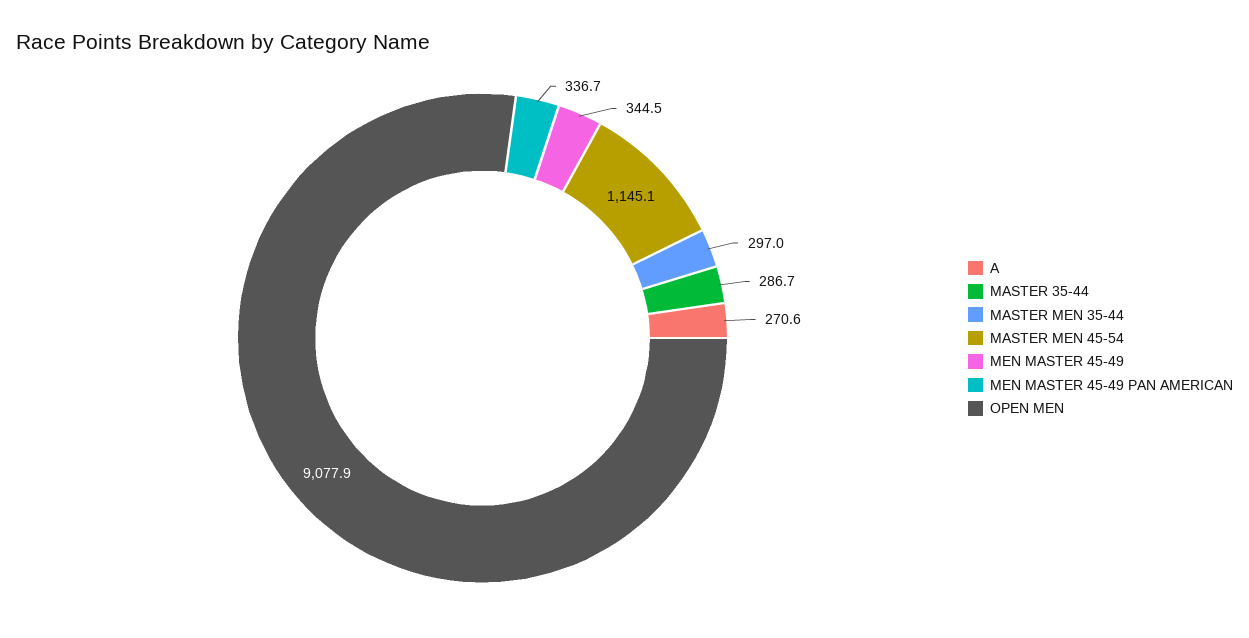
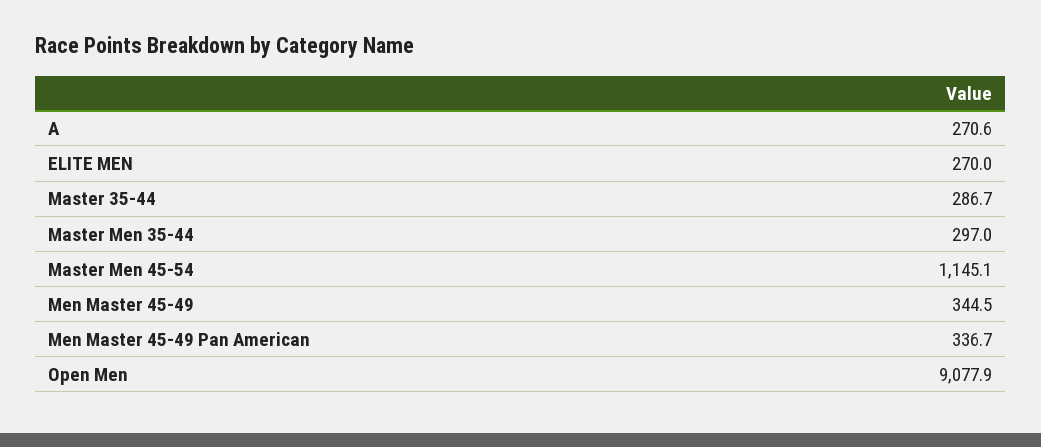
  {
    "A": 270.6,
    "MASTER 35-44": 286.7,
    "MASTER MEN 35-44": 297,
    "MASTER MEN 45-54": 1145.1,
    "MEN MASTER 45-49": 344.5,
    "MEN MASTER 45-49 PAN AMERICAN": 336.7,
-   "OPEN MEN": 9077.9
+   "OPEN MEN": 9077.9,
+   "ELITE MEN": 270
  }

